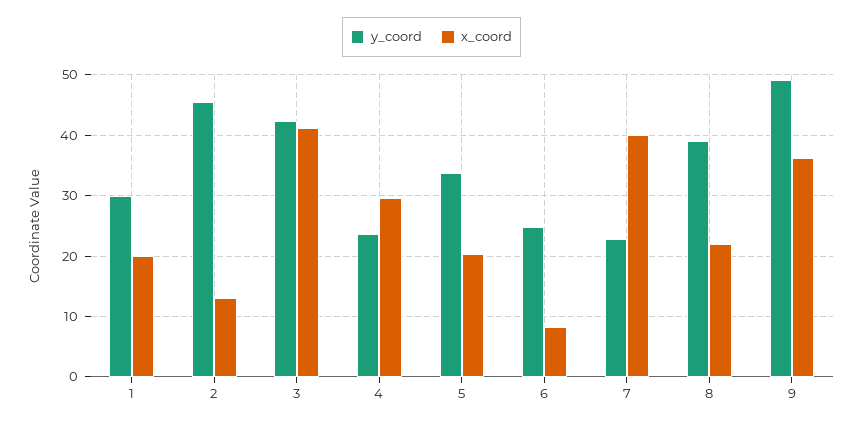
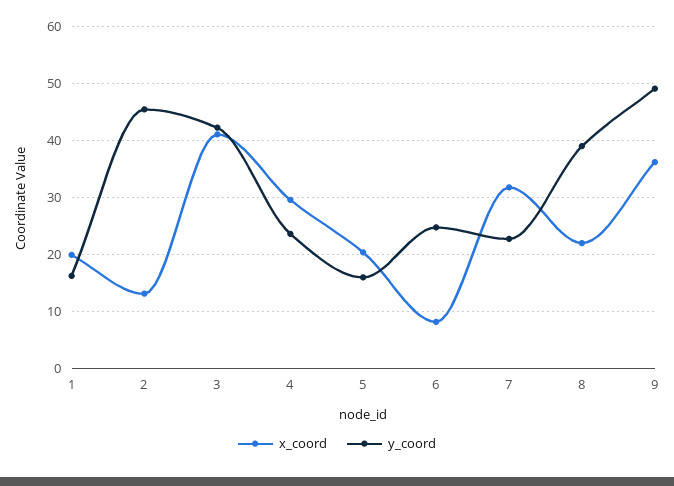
  {
    "y_coord": {
-     "1": 30,
+     "1": 16,
      "2": 46,
      "3": 42,
      "4": 24,
-     "5": 34,
+     "5": 16,
      "6": 25,
      "7": 23,
      "8": 39,
      "9": 49
    },
    "x_coord": {
      "1": 20,
      "2": 13,
      "3": 41,
      "4": 30,
      "5": 20,
      "6": 8,
-     "7": 40,
+     "7": 32,
      "8": 22,
      "9": 36
    }
  }

